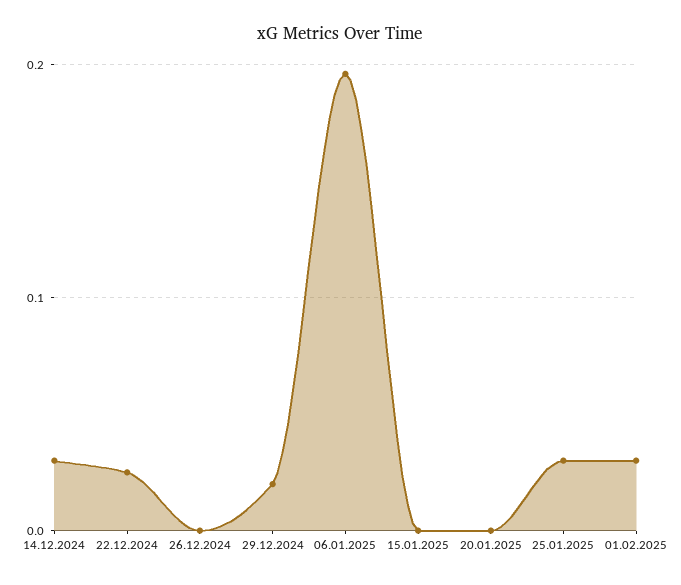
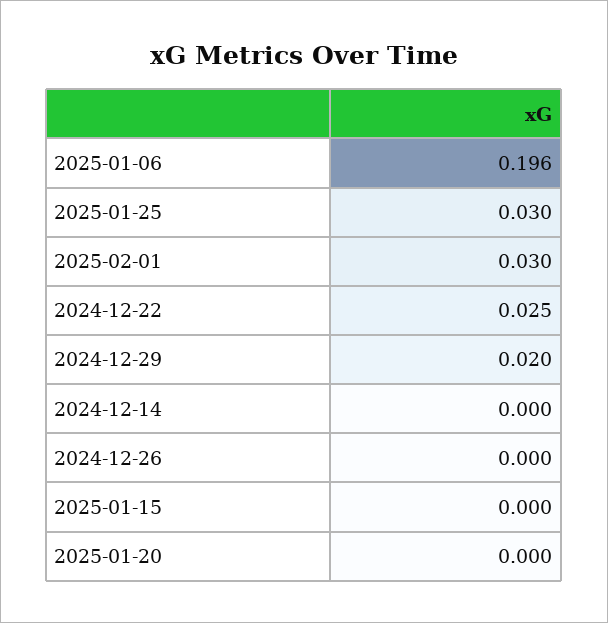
  {
-   "14.12.2024": 0.03,
+   "14.12.2024": 0,
    "22.12.2024": 0.025,
    "26.12.2024": 0,
    "29.12.2024": 0.02,
    "06.01.2025": 0.196,
    "15.01.2025": 0,
    "20.01.2025": 0,
    "25.01.2025": 0.03,
    "01.02.2025": 0.03
  }

